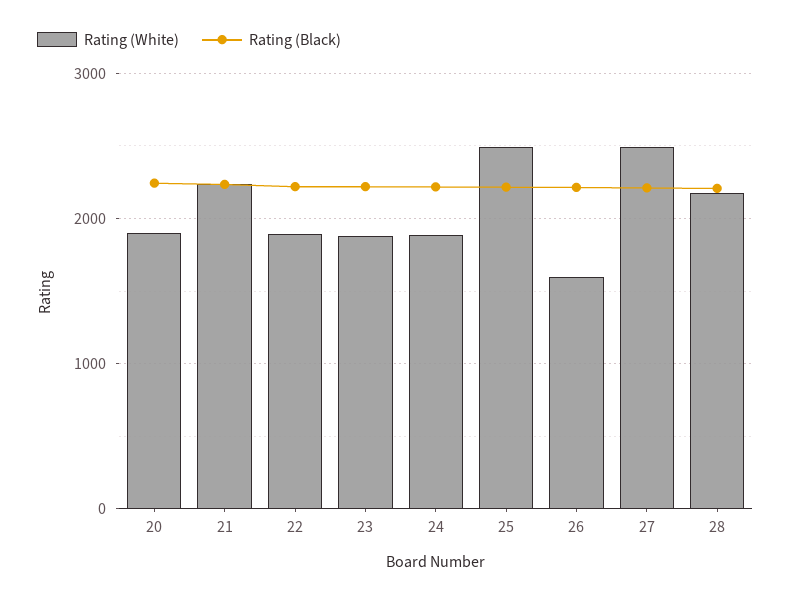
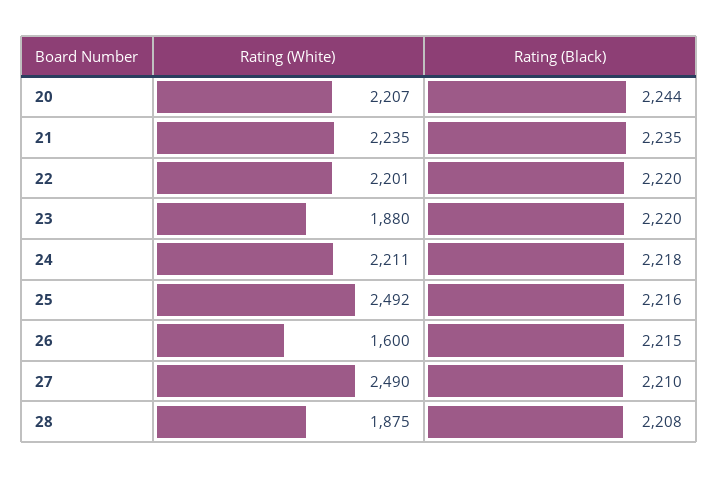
  {
    "Rating (White)": {
-     "20": 1900,
+     "20": 2207,
      "21": 2235,
-     "22": 1900,
+     "22": 2201,
      "23": 1880,
-     "24": 1900,
+     "24": 2211,
      "25": 2492,
      "26": 1600,
      "27": 2490,
-     "28": 2200
+     "28": 1875
    },
    "Rating (Black)": {
      "20": 2244,
      "21": 2235,
      "22": 2220,
      "23": 2220,
      "24": 2218,
      "25": 2216,
      "26": 2215,
      "27": 2210,
      "28": 2208
    }
  }

